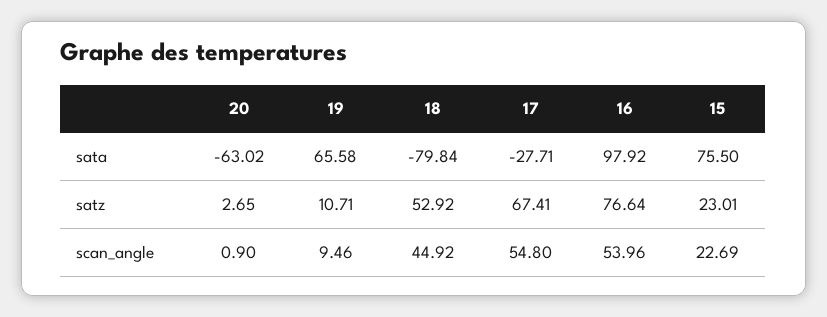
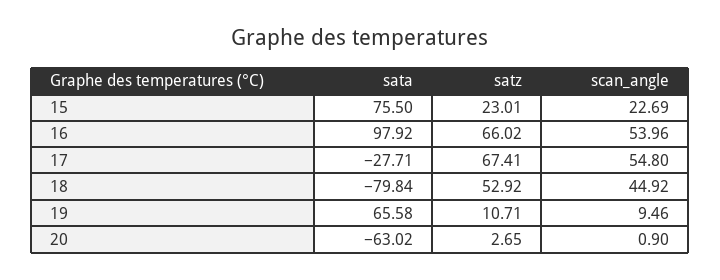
  {
    "20": {
      "sata": -63.02,
      "satz": 2.65,
      "scan_angle": 0.9
    },
    "19": {
      "sata": 65.58,
      "satz": 10.71,
      "scan_angle": 9.46
    },
    "18": {
      "sata": -79.84,
      "satz": 52.92,
      "scan_angle": 44.92
    },
    "17": {
      "sata": -27.71,
      "satz": 67.41,
      "scan_angle": 54.8
    },
    "16": {
      "sata": 97.92,
-     "satz": 76.64,
+     "satz": 66.02,
      "scan_angle": 53.96
    },
    "15": {
      "sata": 75.5,
      "satz": 23.01,
      "scan_angle": 22.69
    }
  }

